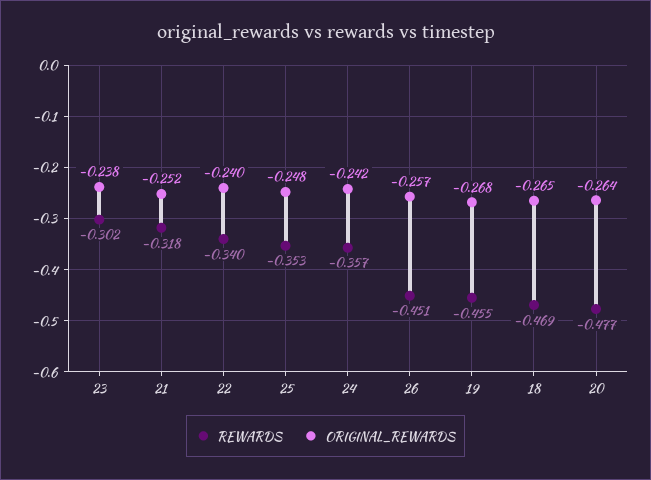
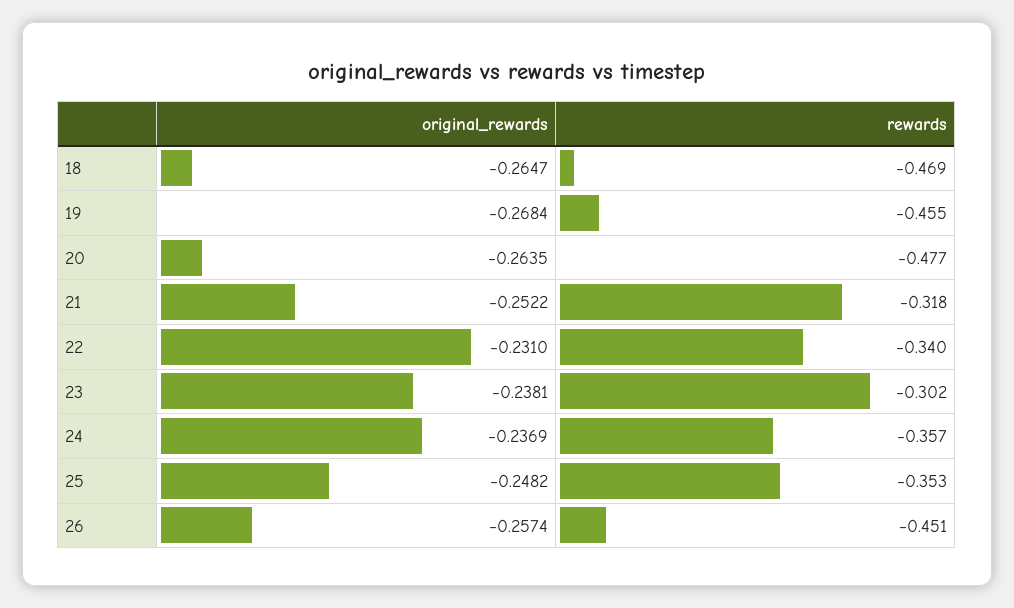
  {
    "REWARDS": {
      "23": -0.302,
      "21": -0.318,
      "22": -0.34,
      "25": -0.353,
      "24": -0.357,
      "26": -0.451,
      "19": -0.455,
      "18": -0.469,
      "20": -0.477
    },
    "ORIGINAL_REWARDS": {
      "23": -0.2381,
      "21": -0.2522,
-     "22": -0.24,
+     "22": -0.231,
      "25": -0.2482,
-     "24": -0.242,
+     "24": -0.2369,
      "26": -0.2574,
      "19": -0.2684,
      "18": -0.2647,
      "20": -0.2635
    }
  }

